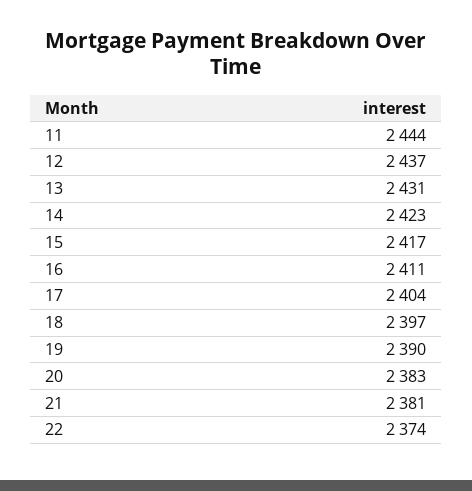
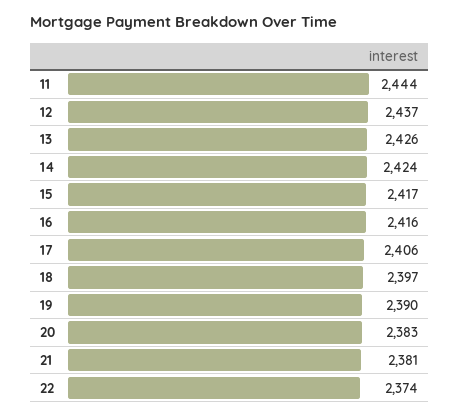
  {
    "11": 2444,
    "12": 2437,
-   "13": 2431,
+   "13": 2426,
-   "14": 2423,
+   "14": 2424,
    "15": 2417,
-   "16": 2411,
+   "16": 2416,
-   "17": 2404,
+   "17": 2406,
    "18": 2397,
    "19": 2390,
    "20": 2383,
    "21": 2381,
    "22": 2374
  }

